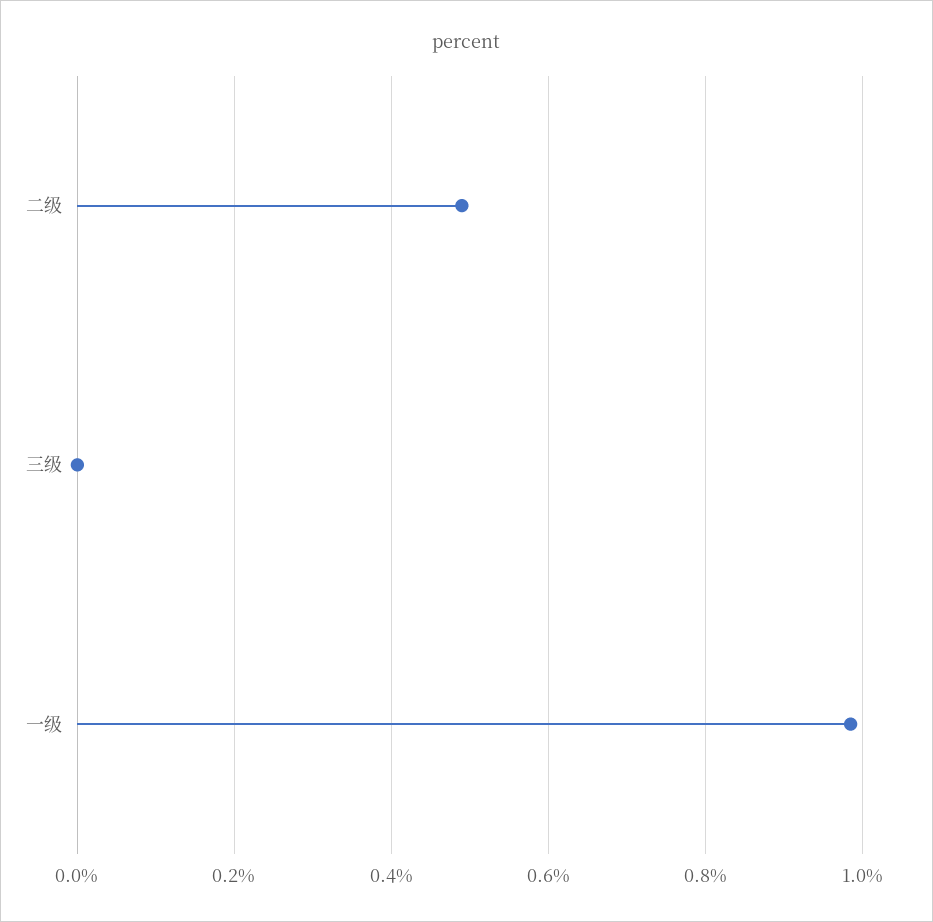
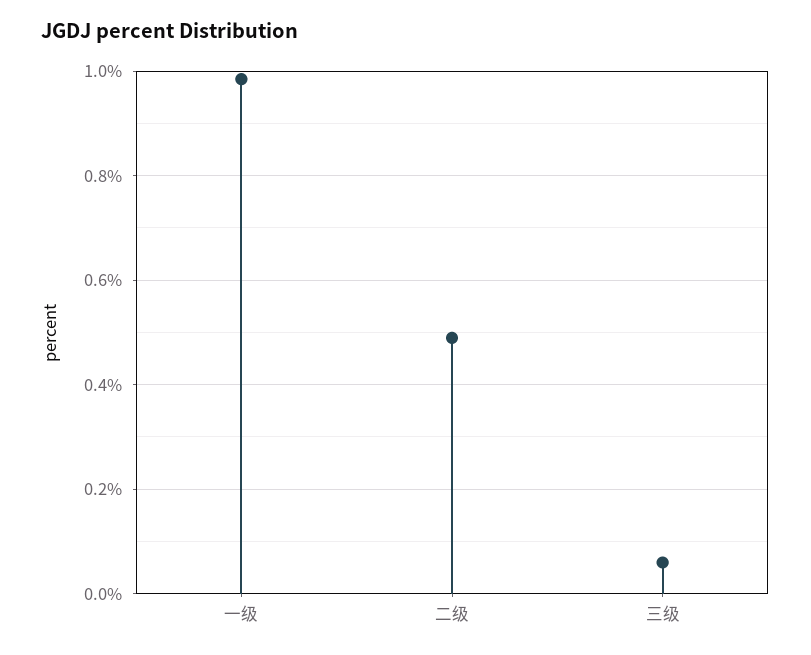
  {
    "二级": 0.48,
-   "三级": 0,
+   "三级": 0.06,
    "一级": 0.98
  }

